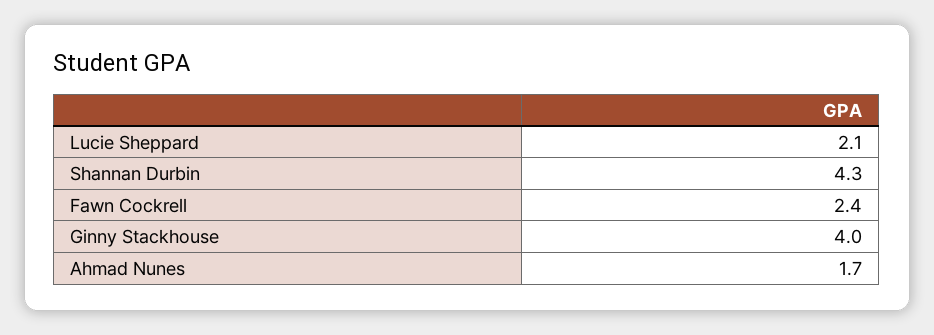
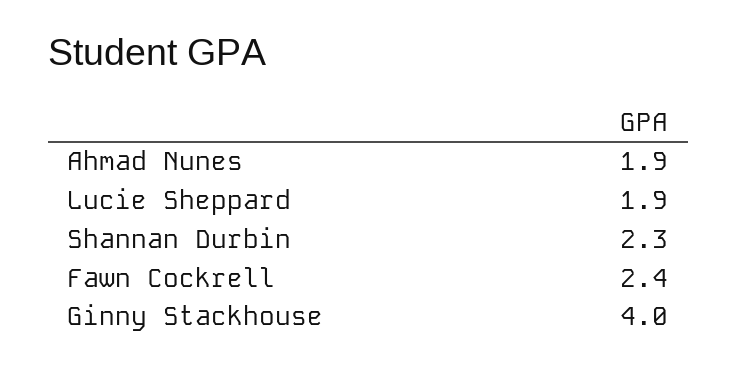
  {
-   "Lucie Sheppard": 2.1,
+   "Lucie Sheppard": 1.9,
-   "Shannan Durbin": 4.3,
+   "Shannan Durbin": 2.3,
    "Fawn Cockrell": 2.4,
    "Ginny Stackhouse": 4,
-   "Ahmad Nunes": 1.7
+   "Ahmad Nunes": 1.9
  }

